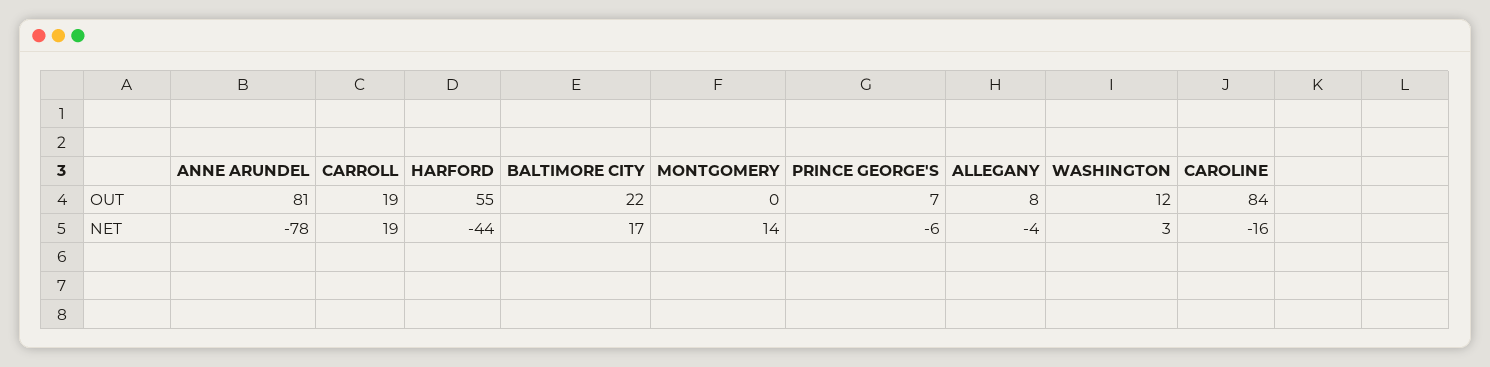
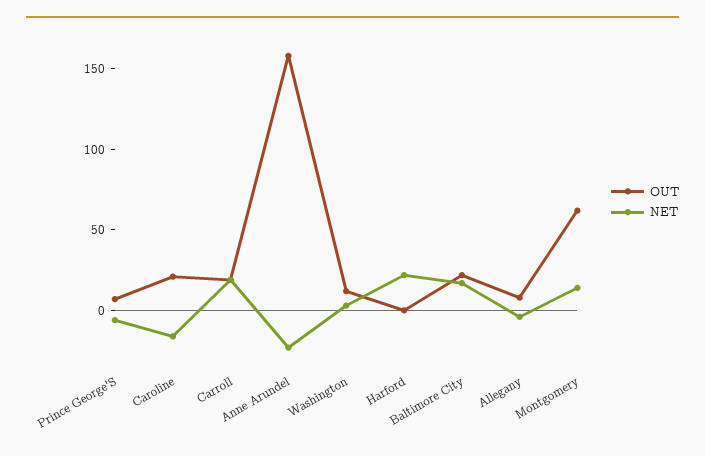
  {
    "OUT": {
-     "ANNE ARUNDEL": 81,
+     "ANNE ARUNDEL": 160,
      "CARROLL": 19,
-     "HARFORD": 55,
+     "HARFORD": 0,
      "BALTIMORE CITY": 22,
-     "MONTGOMERY": 0,
+     "MONTGOMERY": 60,
      "PRINCE GEORGE'S": 7,
      "ALLEGANY": 8,
      "WASHINGTON": 12,
-     "CAROLINE": 84
+     "CAROLINE": 20
    },
    "NET": {
-     "ANNE ARUNDEL": -78,
+     "ANNE ARUNDEL": -20,
      "CARROLL": 19,
-     "HARFORD": -44,
+     "HARFORD": 20,
      "BALTIMORE CITY": 17,
      "MONTGOMERY": 14,
      "PRINCE GEORGE'S": -6,
      "ALLEGANY": -4,
      "WASHINGTON": 3,
      "CAROLINE": -16
    }
  }

